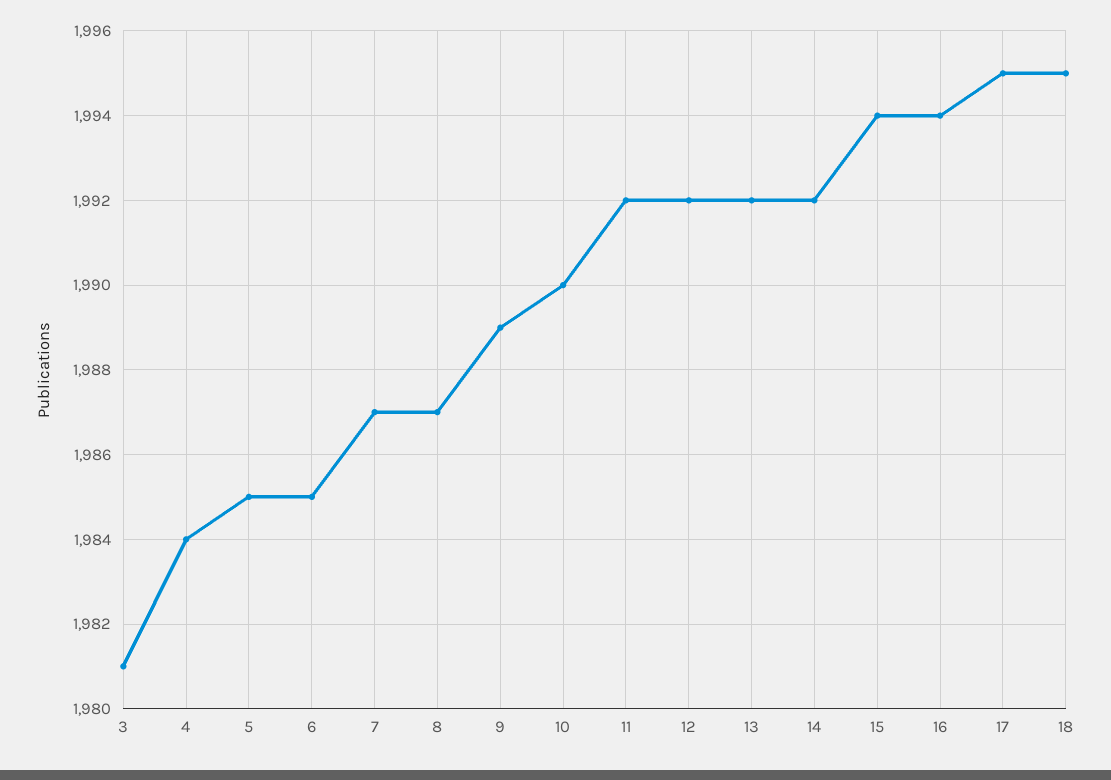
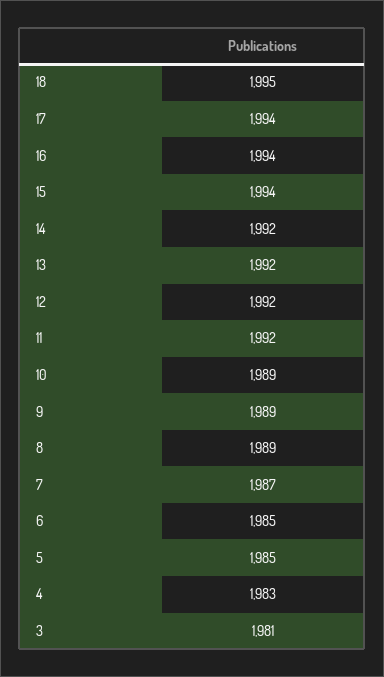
  {
    "3": 1981,
-   "4": 1984,
+   "4": 1983,
    "5": 1985,
    "6": 1985,
    "7": 1987,
-   "8": 1987,
+   "8": 1989,
    "9": 1989,
-   "10": 1990,
+   "10": 1989,
    "11": 1992,
    "12": 1992,
    "13": 1992,
    "14": 1992,
    "15": 1994,
    "16": 1994,
-   "17": 1995,
+   "17": 1994,
    "18": 1995
  }

